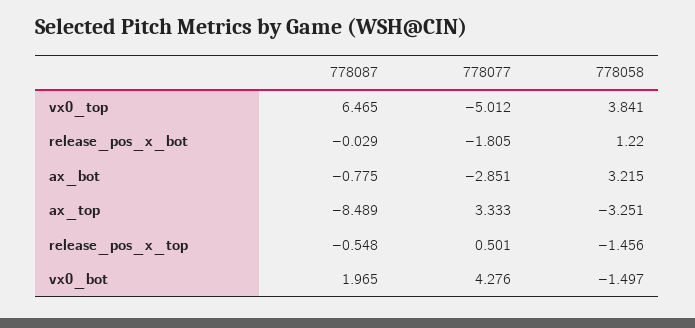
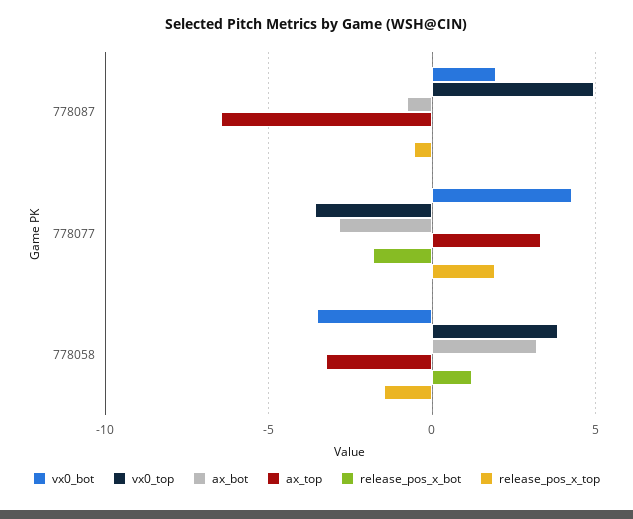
  {
    "vx0_top": {
-     "778087": 6.465,
+     "778087": 5,
-     "778077": -5.012,
+     "778077": -3.5,
      "778058": 3.841
    },
    "release_pos_x_bot": {
      "778087": -0.029,
      "778077": -1.805,
      "778058": 1.22
    },
    "ax_bot": {
      "778087": -0.775,
      "778077": -2.851,
      "778058": 3.215
    },
    "ax_top": {
-     "778087": -8.489,
+     "778087": -6.5,
      "778077": 3.333,
      "778058": -3.251
    },
    "release_pos_x_top": {
      "778087": -0.548,
-     "778077": 0.501,
+     "778077": 2,
      "778058": -1.456
    },
    "vx0_bot": {
      "778087": 1.965,
      "778077": 4.276,
-     "778058": -1.497
+     "778058": -3.5
    }
  }

